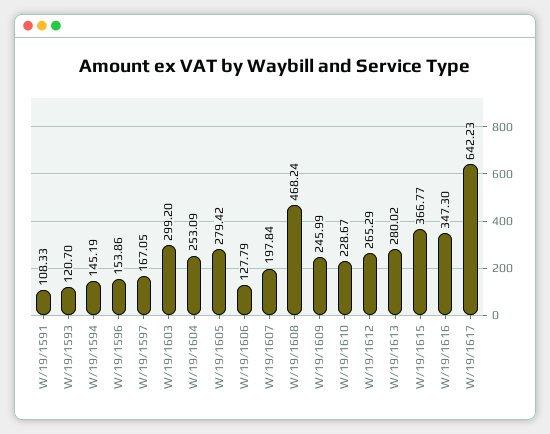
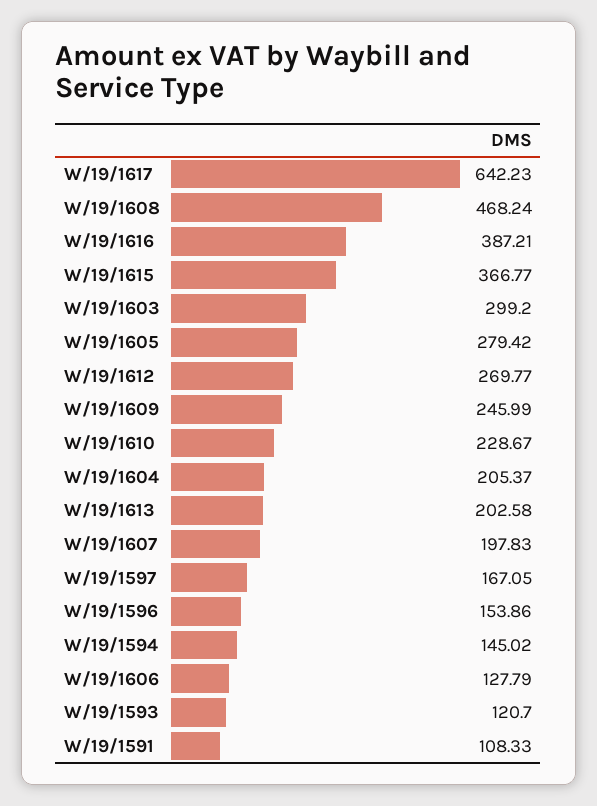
  {
    "W/19/1591": 108.33,
    "W/19/1593": 120.7,
-   "W/19/1594": 145.19,
+   "W/19/1594": 145.02,
    "W/19/1596": 153.86,
    "W/19/1597": 167.05,
    "W/19/1603": 299.2,
-   "W/19/1604": 253.09,
+   "W/19/1604": 205.37,
    "W/19/1605": 279.42,
    "W/19/1606": 127.79,
-   "W/19/1607": 197.84,
+   "W/19/1607": 197.83,
    "W/19/1608": 468.24,
    "W/19/1609": 245.99,
    "W/19/1610": 228.67,
-   "W/19/1612": 265.29,
+   "W/19/1612": 269.77,
-   "W/19/1613": 280.02,
+   "W/19/1613": 202.58,
    "W/19/1615": 366.77,
-   "W/19/1616": 347.3,
+   "W/19/1616": 387.21,
    "W/19/1617": 642.23
  }

